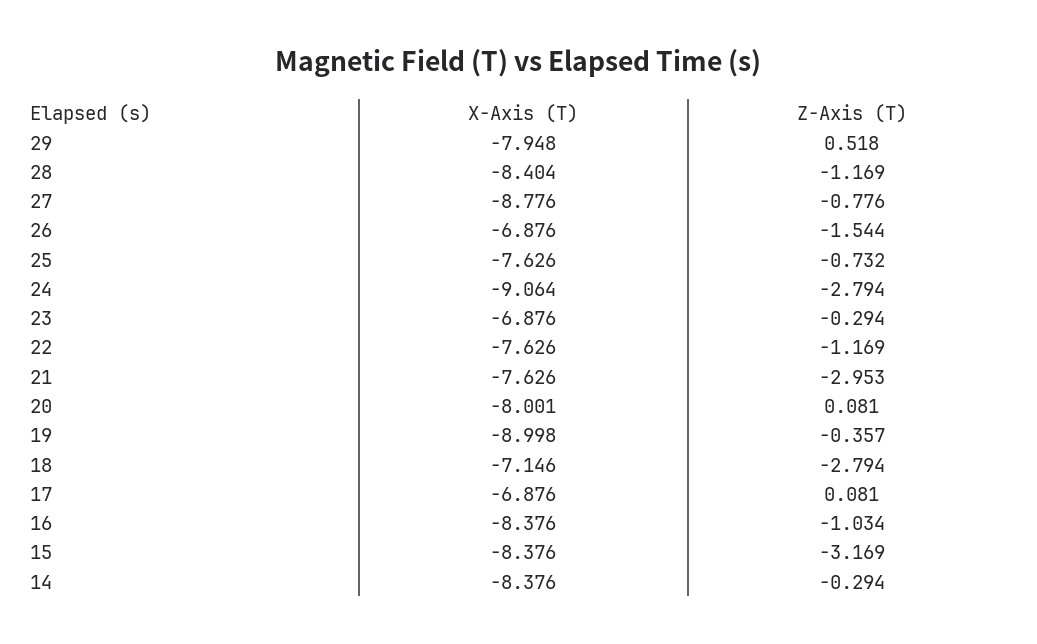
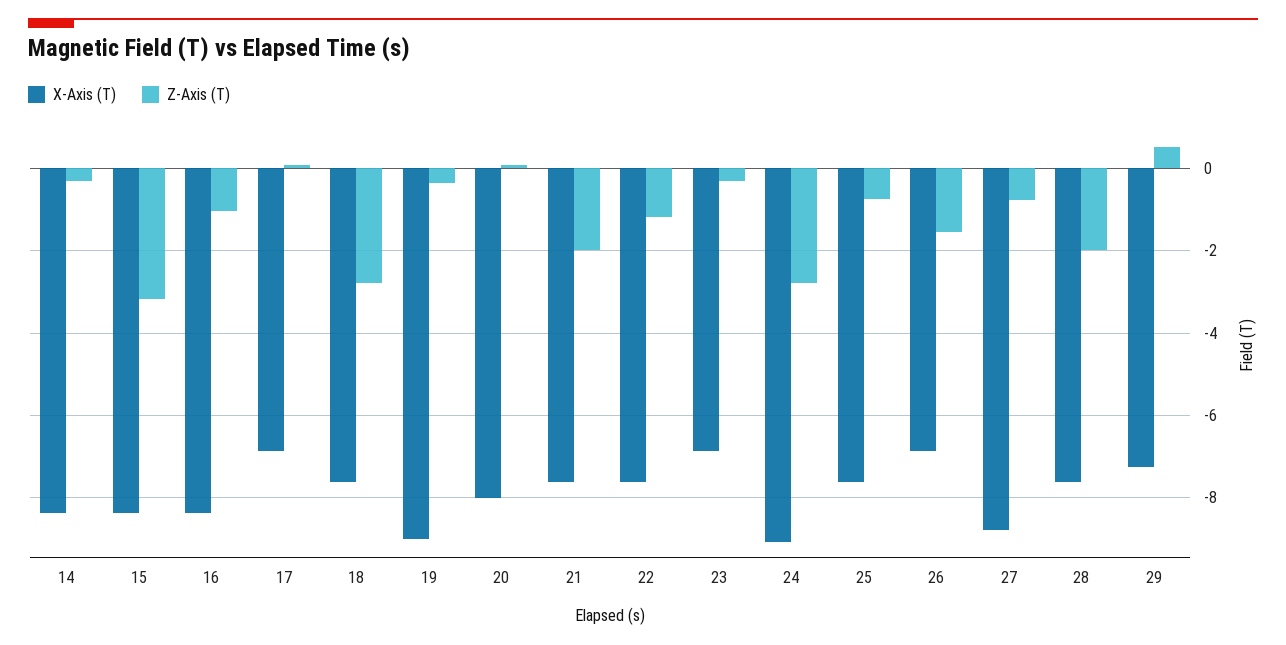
  {
    "X-Axis (T)": {
-     "29": -7.948,
+     "29": -7.2,
-     "28": -8.404,
+     "28": -7.6,
      "27": -8.776,
      "26": -6.876,
      "25": -7.626,
      "24": -9.064,
      "23": -6.876,
      "22": -7.626,
      "21": -7.626,
      "20": -8.001,
      "19": -8.998,
-     "18": -7.146,
+     "18": -7.6,
      "17": -6.876,
      "16": -8.376,
      "15": -8.376,
      "14": -8.376
    },
    "Z-Axis (T)": {
      "29": 0.518,
-     "28": -1.169,
+     "28": -2,
      "27": -0.776,
      "26": -1.544,
      "25": -0.732,
      "24": -2.794,
      "23": -0.294,
      "22": -1.169,
-     "21": -2.953,
+     "21": -2,
      "20": 0.081,
      "19": -0.357,
      "18": -2.794,
      "17": 0.081,
      "16": -1.034,
      "15": -3.169,
      "14": -0.294
    }
  }

